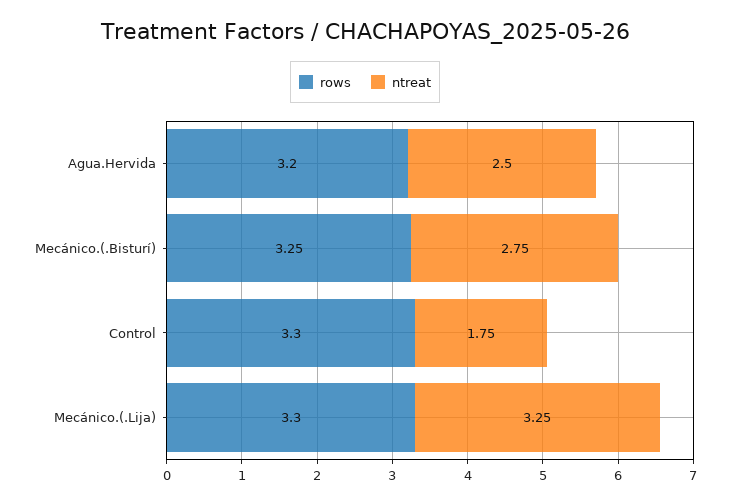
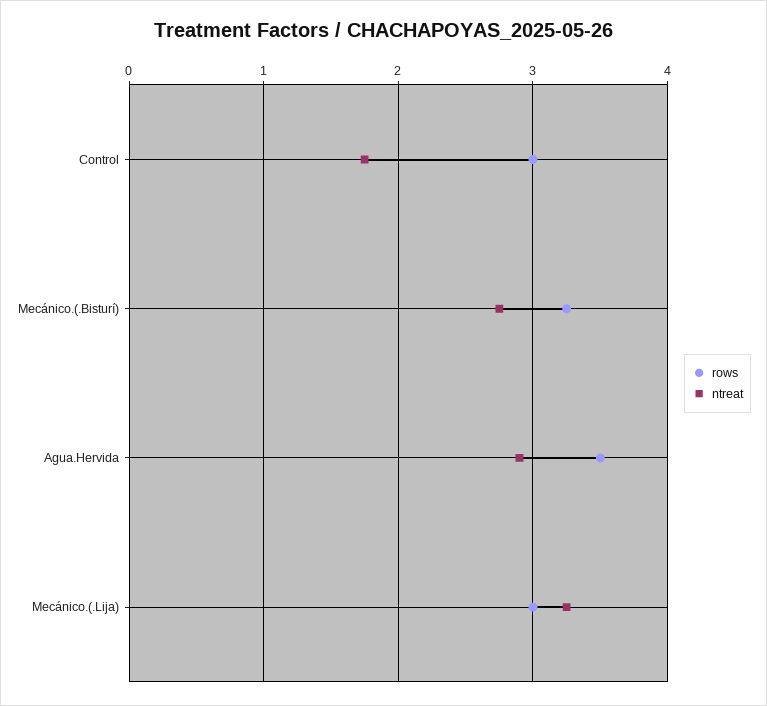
  {
    "rows": {
-     "Agua.Hervida": 3.2,
+     "Agua.Hervida": 3.5,
      "Mecánico.(.Bisturí)": 3.25,
-     "Control": 3.3,
+     "Control": 3,
-     "Mecánico.(.Lija)": 3.3
+     "Mecánico.(.Lija)": 3
    },
    "ntreat": {
-     "Agua.Hervida": 2.5,
+     "Agua.Hervida": 2.9,
      "Mecánico.(.Bisturí)": 2.75,
      "Control": 1.75,
      "Mecánico.(.Lija)": 3.25
    }
  }

